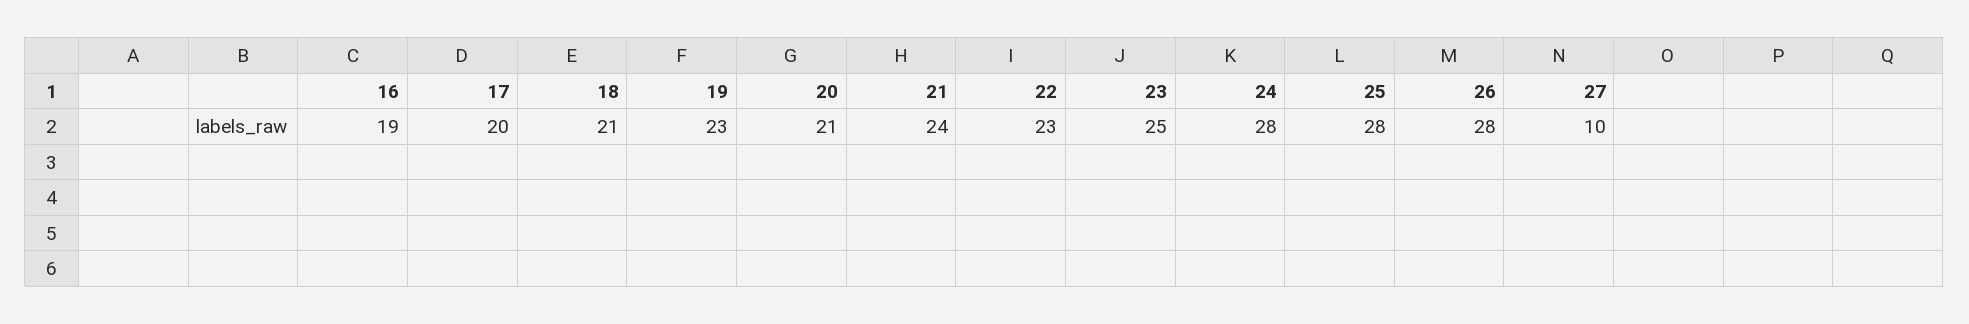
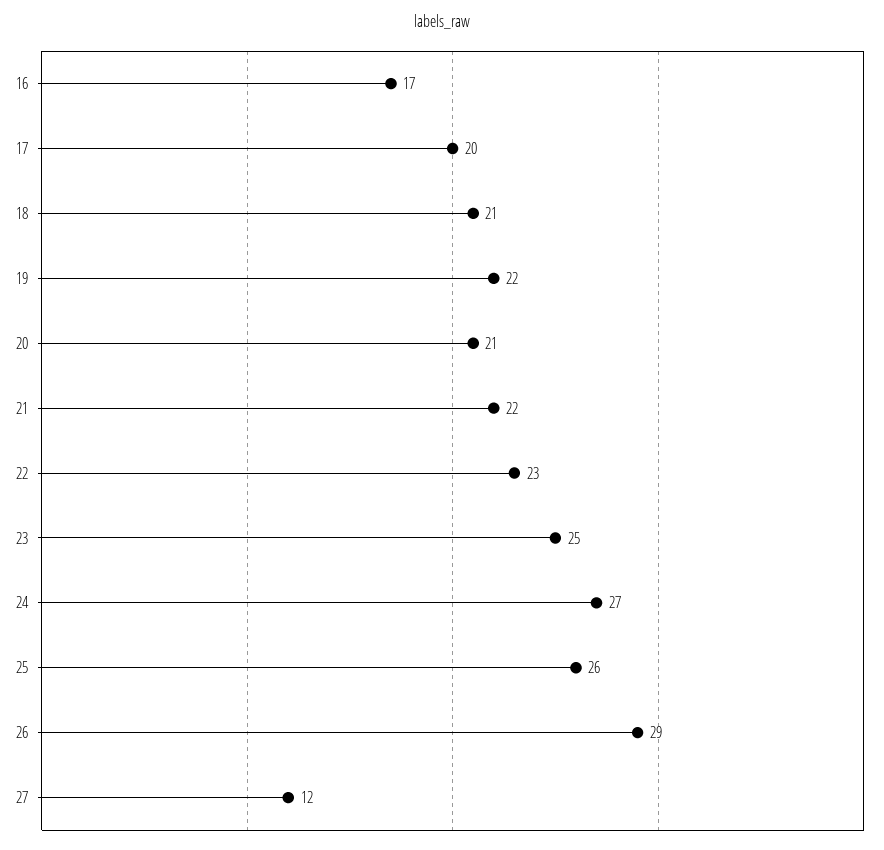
  {
-   "16": 19,
+   "16": 17,
    "17": 20,
    "18": 21,
-   "19": 23,
+   "19": 22,
    "20": 21,
-   "21": 24,
+   "21": 22,
    "22": 23,
    "23": 25,
-   "24": 28,
+   "24": 27,
-   "25": 28,
+   "25": 26,
-   "26": 28,
+   "26": 29,
-   "27": 10
+   "27": 12
  }

